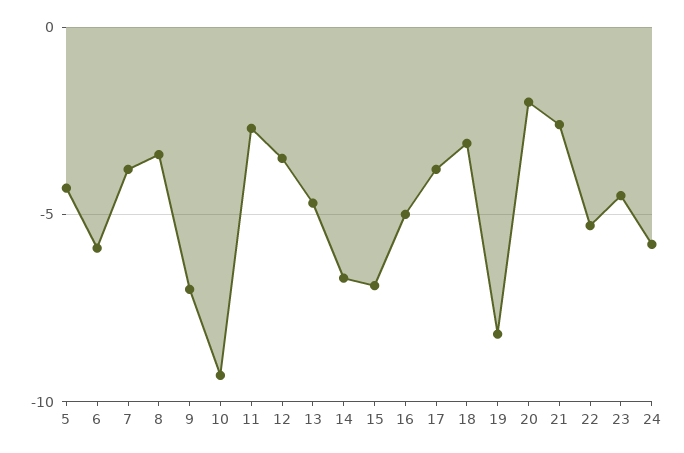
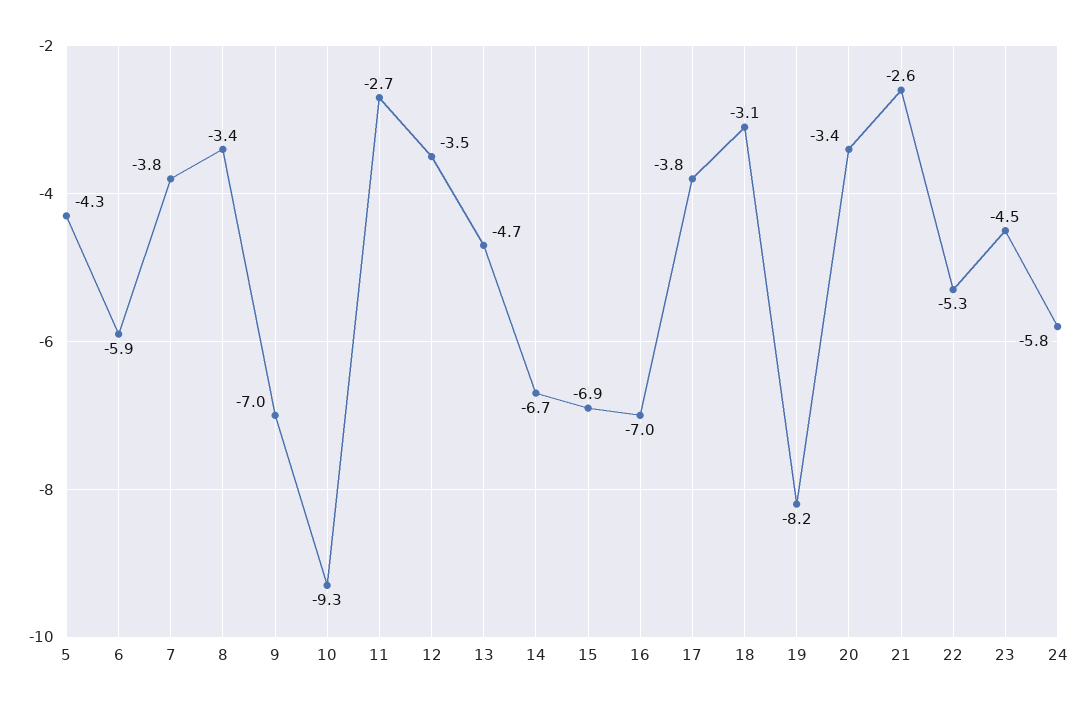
  {
    "5": -4.3,
    "6": -5.9,
    "7": -3.8,
    "8": -3.4,
    "9": -7,
    "10": -9.3,
    "11": -2.7,
    "12": -3.5,
    "13": -4.7,
    "14": -6.7,
    "15": -6.9,
-   "16": -5,
+   "16": -7,
    "17": -3.8,
    "18": -3.1,
    "19": -8.2,
-   "20": -2,
+   "20": -3.4,
    "21": -2.6,
    "22": -5.3,
    "23": -4.5,
    "24": -5.8
  }

